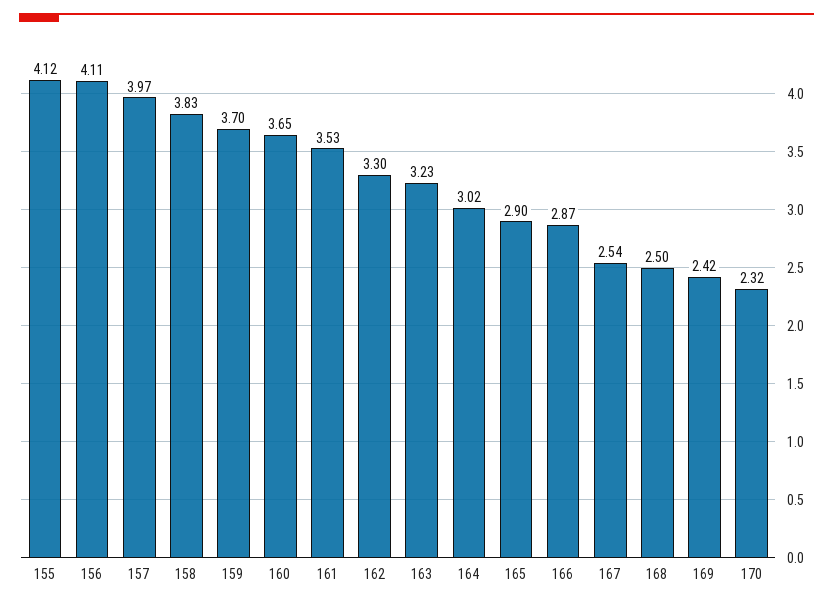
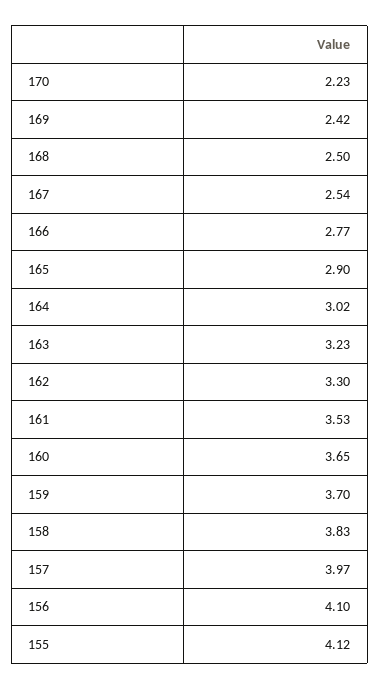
  {
    "155": 4.12,
-   "156": 4.11,
+   "156": 4.1,
    "157": 3.97,
    "158": 3.83,
    "159": 3.7,
    "160": 3.65,
    "161": 3.53,
    "162": 3.3,
    "163": 3.23,
    "164": 3.02,
    "165": 2.9,
-   "166": 2.87,
+   "166": 2.77,
    "167": 2.54,
    "168": 2.5,
    "169": 2.42,
-   "170": 2.32
+   "170": 2.23
  }

